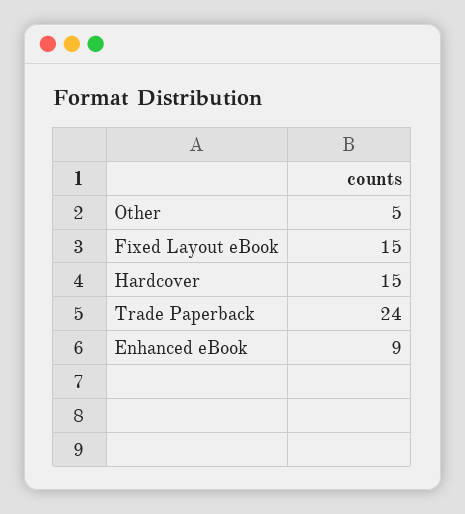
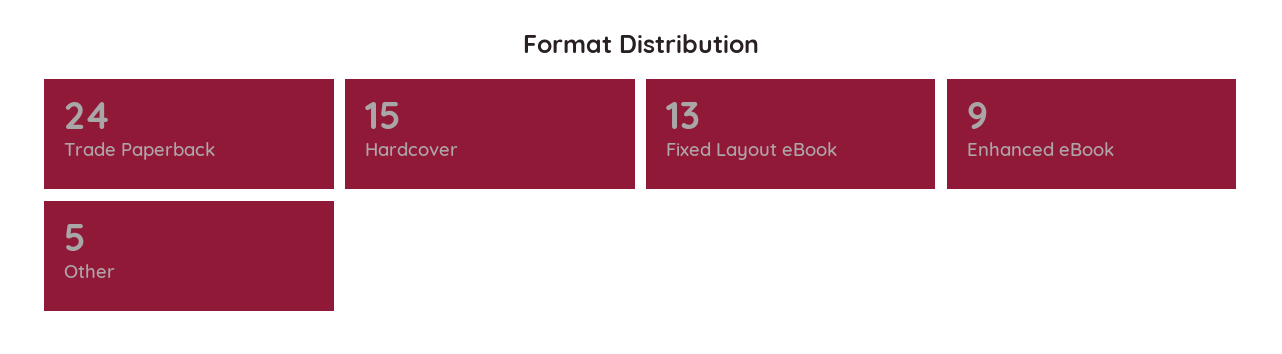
  {
    "Other": 5,
-   "Fixed Layout eBook": 15,
+   "Fixed Layout eBook": 13,
    "Hardcover": 15,
    "Trade Paperback": 24,
    "Enhanced eBook": 9
  }

